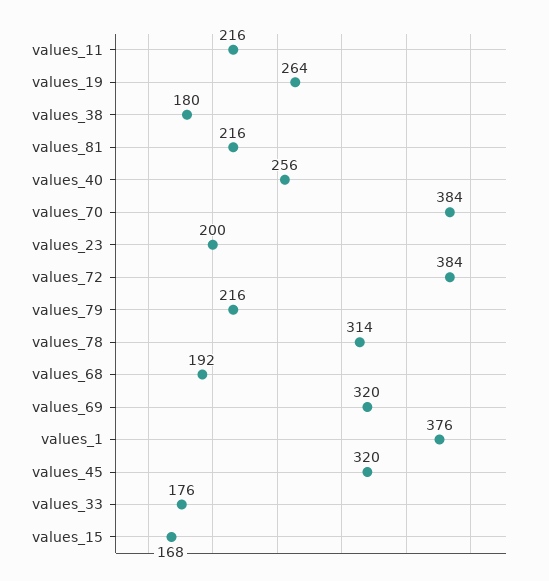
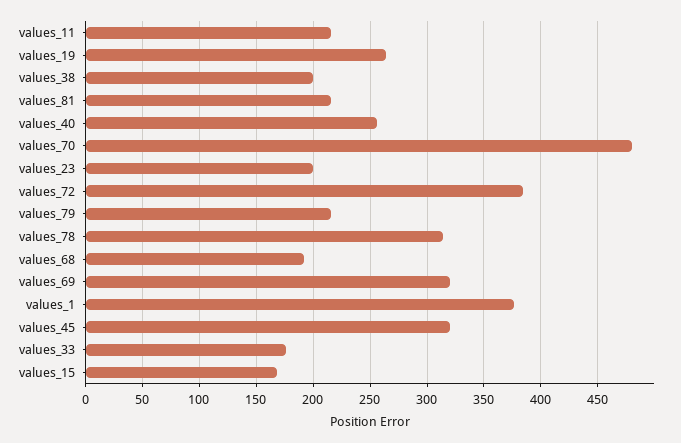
  {
    "values_11": 216,
    "values_19": 264,
-   "values_38": 180,
+   "values_38": 200,
    "values_81": 216,
    "values_40": 256,
-   "values_70": 384,
+   "values_70": 480,
    "values_23": 200,
    "values_72": 384,
    "values_79": 216,
    "values_78": 314,
    "values_68": 192,
    "values_69": 320,
    "values_1": 376,
    "values_45": 320,
    "values_33": 176,
    "values_15": 168
  }

